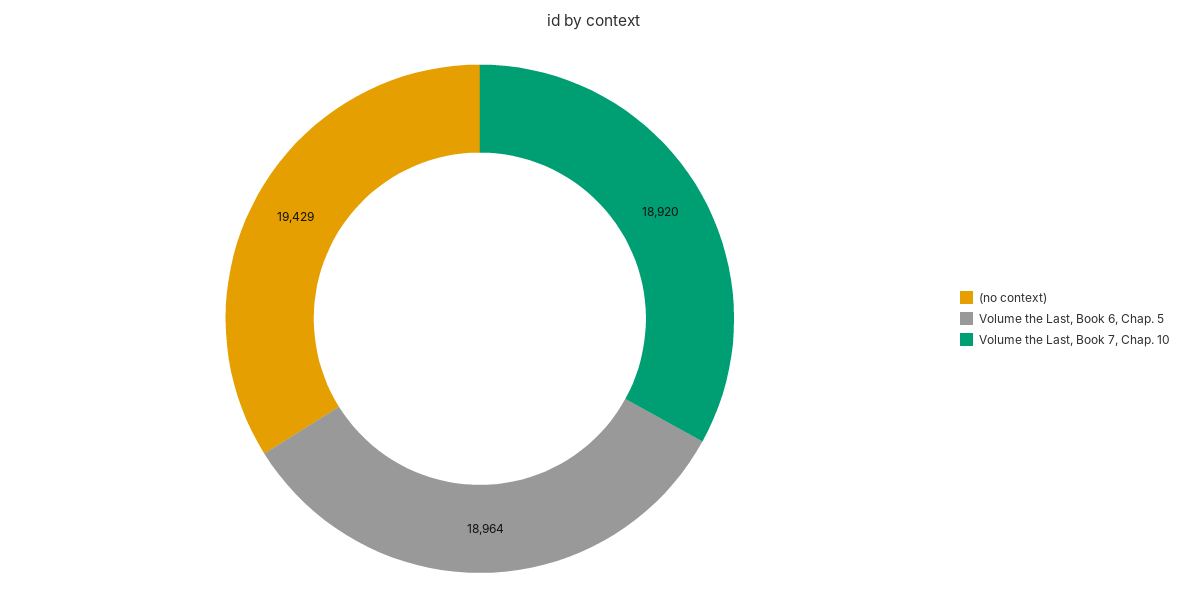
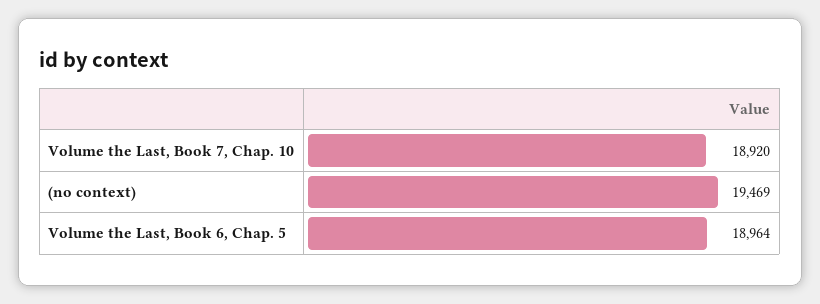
  {
-   "(no context)": 19429,
+   "(no context)": 19469,
    "Volume the Last, Book 6, Chap. 5": 18964,
    "Volume the Last, Book 7, Chap. 10": 18920
  }

